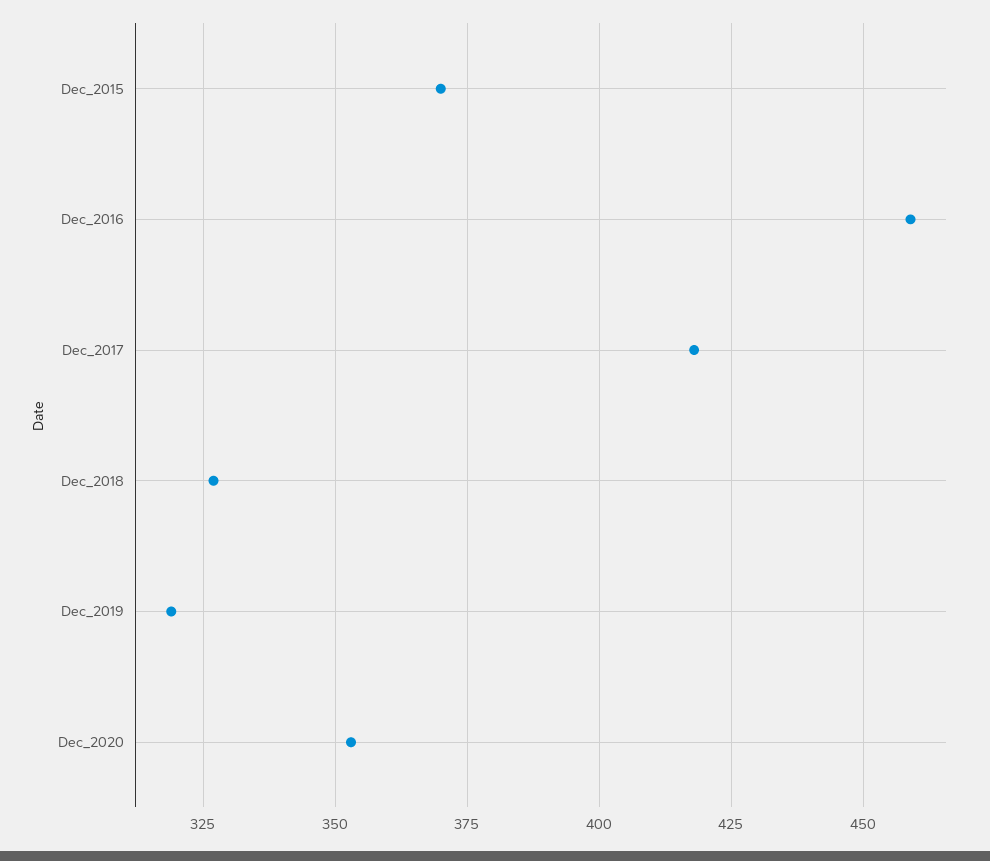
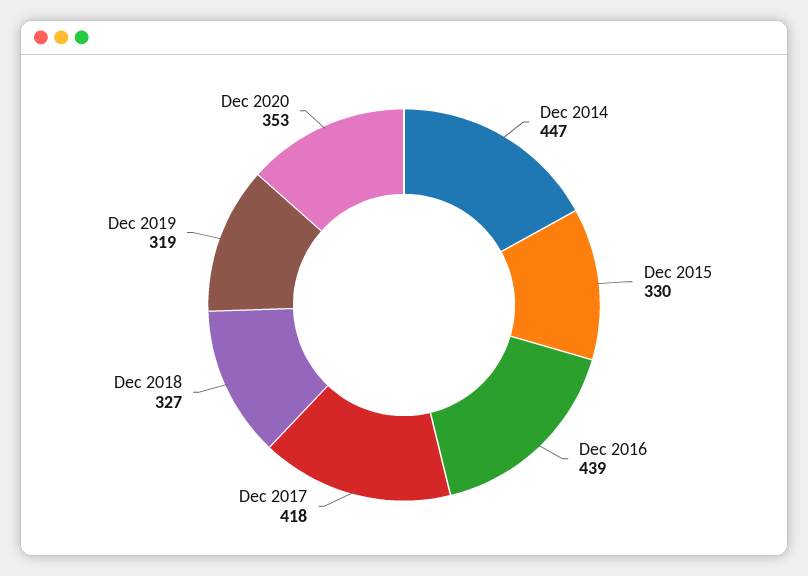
  {
-   "Dec_2015": 370,
+   "Dec_2015": 330,
-   "Dec_2016": 460,
+   "Dec_2016": 439,
    "Dec_2017": 418,
    "Dec_2018": 327,
    "Dec_2019": 319,
-   "Dec_2020": 353
+   "Dec_2020": 353,
+   "Dec 2014": 447
  }

